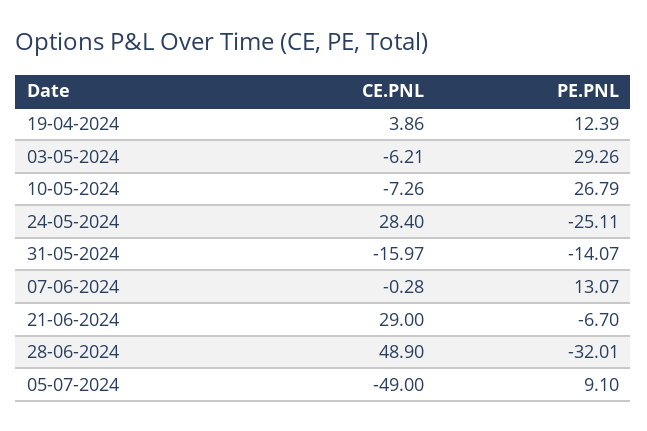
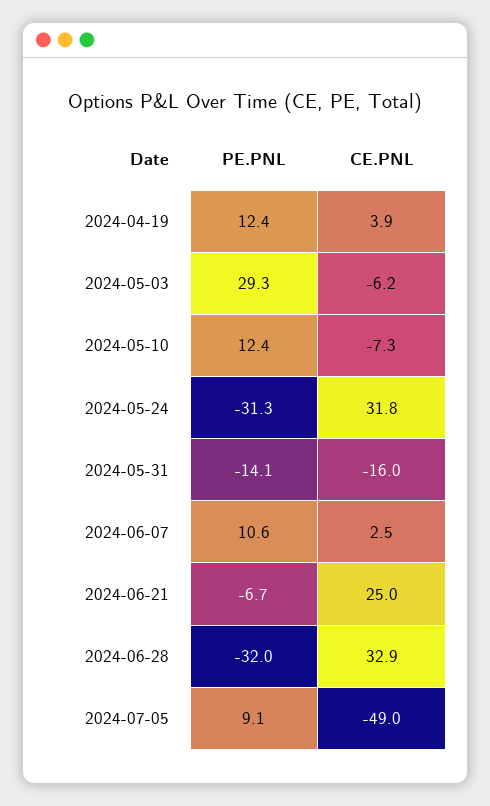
  {
    "CE.PNL": {
      "19-04-2024": 3.86,
      "03-05-2024": -6.21,
      "10-05-2024": -7.26,
-     "24-05-2024": 28.4,
+     "24-05-2024": 31.8,
      "31-05-2024": -15.97,
-     "07-06-2024": -0.28,
+     "07-06-2024": 2.5,
-     "21-06-2024": 29,
+     "21-06-2024": 25,
-     "28-06-2024": 48.9,
+     "28-06-2024": 32.9,
      "05-07-2024": -49
    },
    "PE.PNL": {
      "19-04-2024": 12.39,
      "03-05-2024": 29.26,
-     "10-05-2024": 26.79,
+     "10-05-2024": 12.4,
-     "24-05-2024": -25.11,
+     "24-05-2024": -31.3,
      "31-05-2024": -14.07,
-     "07-06-2024": 13.07,
+     "07-06-2024": 10.6,
      "21-06-2024": -6.7,
      "28-06-2024": -32.01,
      "05-07-2024": 9.1
    }
  }

